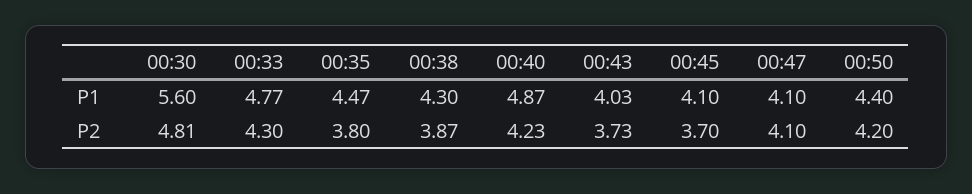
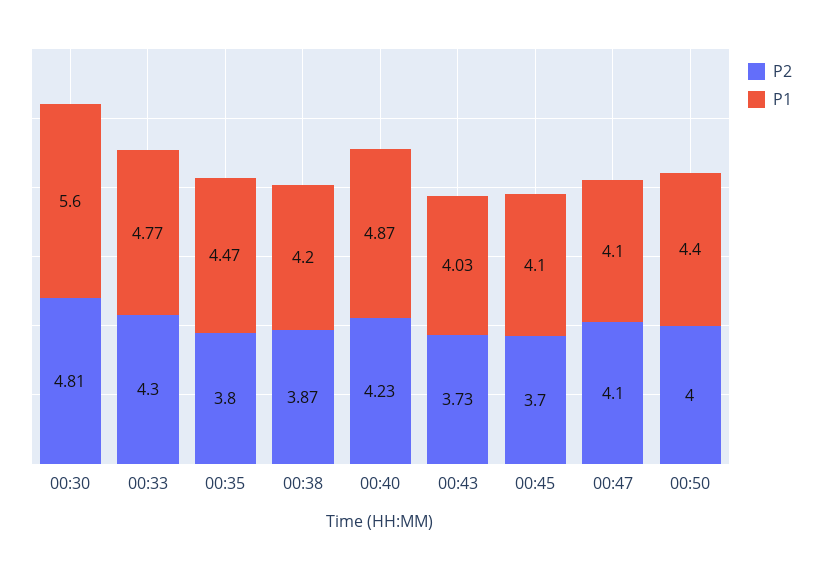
  {
    "P1": {
      "00:30": 5.6,
      "00:33": 4.77,
      "00:35": 4.47,
-     "00:38": 4.3,
+     "00:38": 4.2,
      "00:40": 4.87,
      "00:43": 4.03,
      "00:45": 4.1,
      "00:47": 4.1,
      "00:50": 4.4
    },
    "P2": {
      "00:30": 4.81,
      "00:33": 4.3,
      "00:35": 3.8,
      "00:38": 3.87,
      "00:40": 4.23,
      "00:43": 3.73,
      "00:45": 3.7,
      "00:47": 4.1,
-     "00:50": 4.2
+     "00:50": 4
    }
  }

